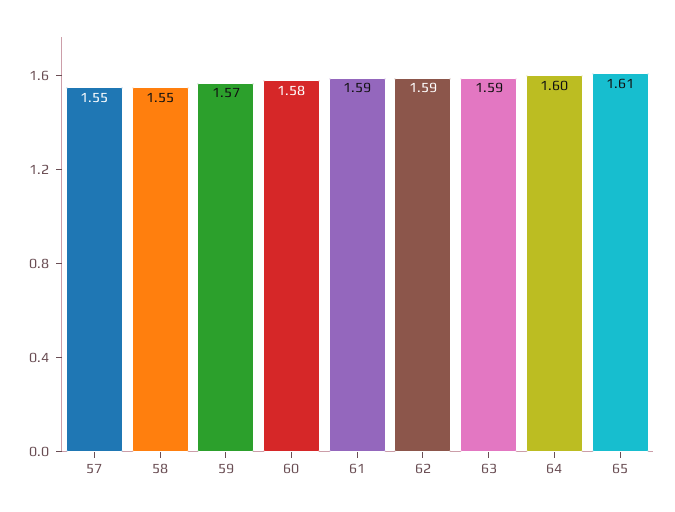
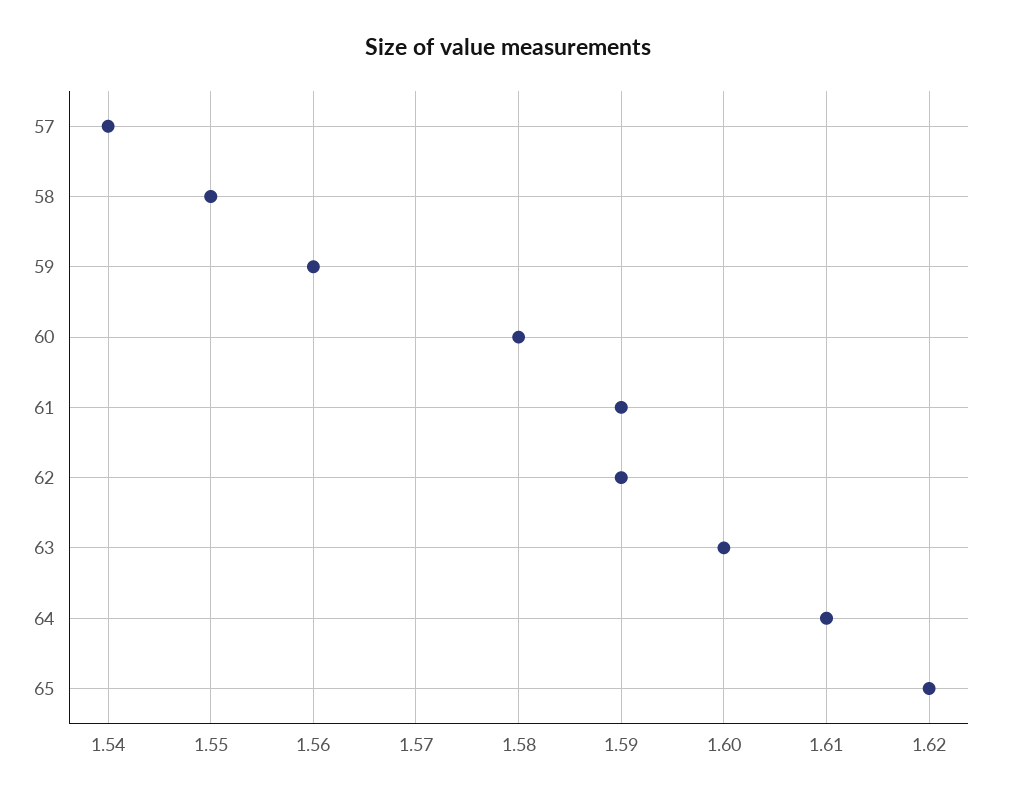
  {
-   "57": 1.55,
+   "57": 1.54,
    "58": 1.55,
-   "59": 1.57,
+   "59": 1.56,
    "60": 1.58,
    "61": 1.59,
    "62": 1.59,
-   "63": 1.59,
+   "63": 1.6,
-   "64": 1.6,
+   "64": 1.61,
-   "65": 1.61
+   "65": 1.62
  }

